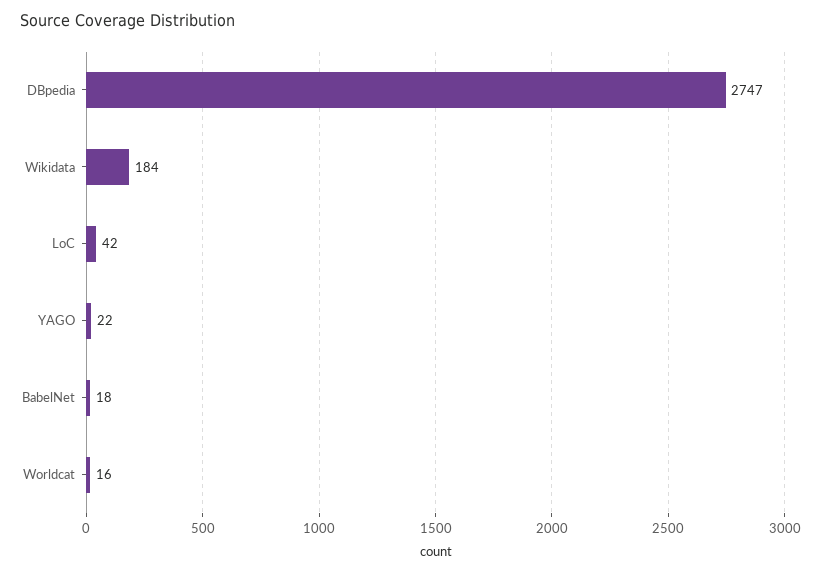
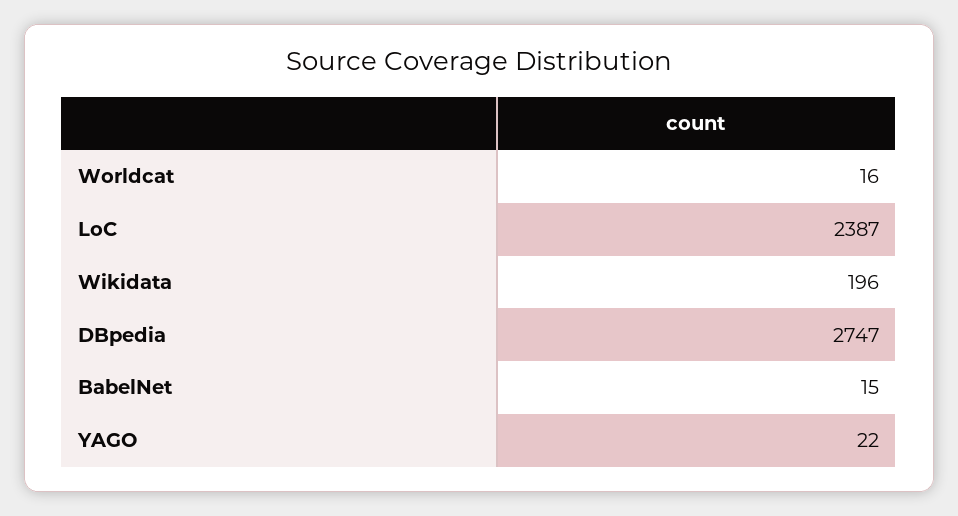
  {
    "DBpedia": 2747,
-   "Wikidata": 184,
+   "Wikidata": 196,
-   "LoC": 42,
+   "LoC": 2387,
    "YAGO": 22,
-   "BabelNet": 18,
+   "BabelNet": 15,
    "Worldcat": 16
  }

